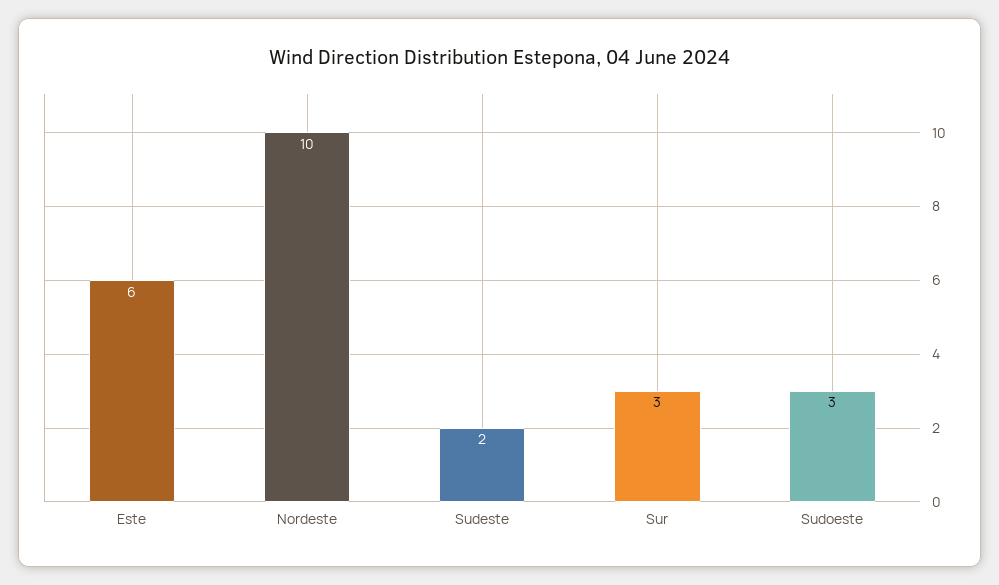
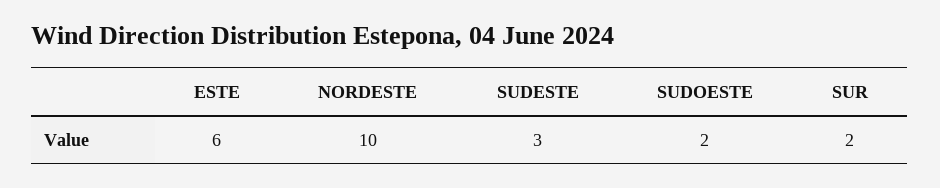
  {
    "Este": 6,
    "Nordeste": 10,
-   "Sudeste": 2,
+   "Sudeste": 3,
-   "Sur": 3,
+   "Sur": 2,
-   "Sudoeste": 3
+   "Sudoeste": 2
  }

